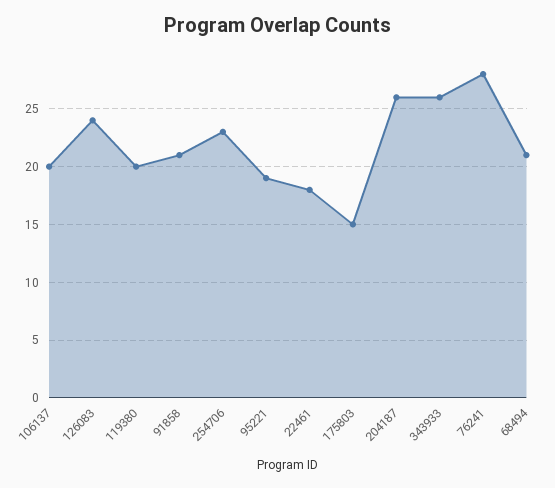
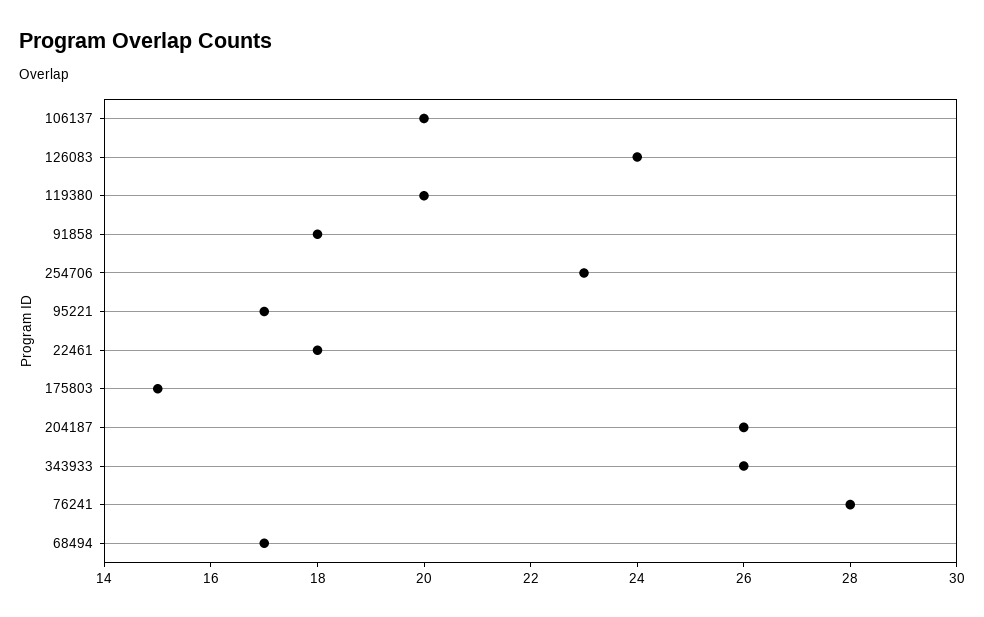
  {
    "106137": 20,
    "126083": 24,
    "119380": 20,
-   "91858": 21,
+   "91858": 18,
    "254706": 23,
-   "95221": 19,
+   "95221": 17,
    "22461": 18,
    "175803": 15,
    "204187": 26,
    "343933": 26,
    "76241": 28,
-   "68494": 21
+   "68494": 17
  }

